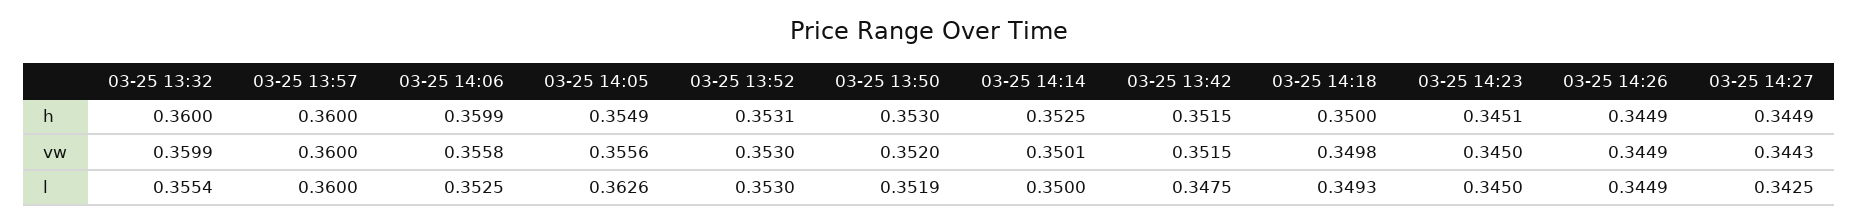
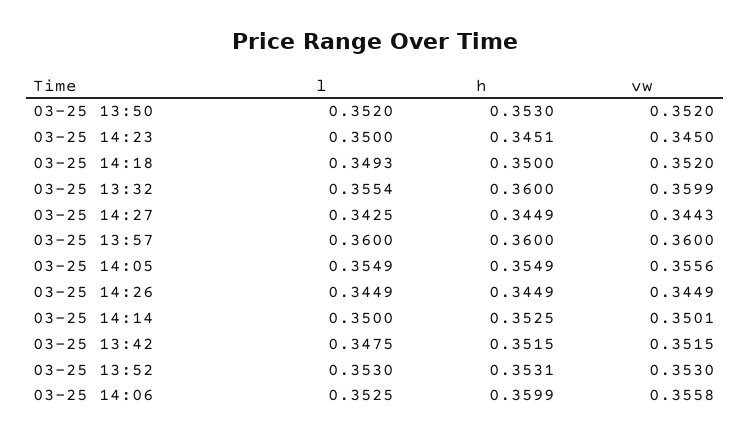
  {
    "03-25 13:32": {
      "h": 0.36,
      "vw": 0.3599,
      "l": 0.3554
    },
    "03-25 13:57": {
      "h": 0.36,
      "vw": 0.36,
      "l": 0.36
    },
    "03-25 14:06": {
      "h": 0.3599,
      "vw": 0.3558,
      "l": 0.3525
    },
    "03-25 14:05": {
      "h": 0.3549,
      "vw": 0.3556,
-     "l": 0.3626
+     "l": 0.3549
    },
    "03-25 13:52": {
      "h": 0.3531,
      "vw": 0.353,
      "l": 0.353
    },
    "03-25 13:50": {
      "h": 0.353,
      "vw": 0.352,
-     "l": 0.3519
+     "l": 0.352
    },
    "03-25 14:14": {
      "h": 0.3525,
      "vw": 0.3501,
      "l": 0.35
    },
    "03-25 13:42": {
      "h": 0.3515,
      "vw": 0.3515,
      "l": 0.3475
    },
    "03-25 14:18": {
      "h": 0.35,
-     "vw": 0.3498,
+     "vw": 0.352,
      "l": 0.3493
    },
    "03-25 14:23": {
      "h": 0.3451,
      "vw": 0.345,
-     "l": 0.345
+     "l": 0.35
    },
    "03-25 14:26": {
      "h": 0.3449,
      "vw": 0.3449,
      "l": 0.3449
    },
    "03-25 14:27": {
      "h": 0.3449,
      "vw": 0.3443,
      "l": 0.3425
    }
  }

